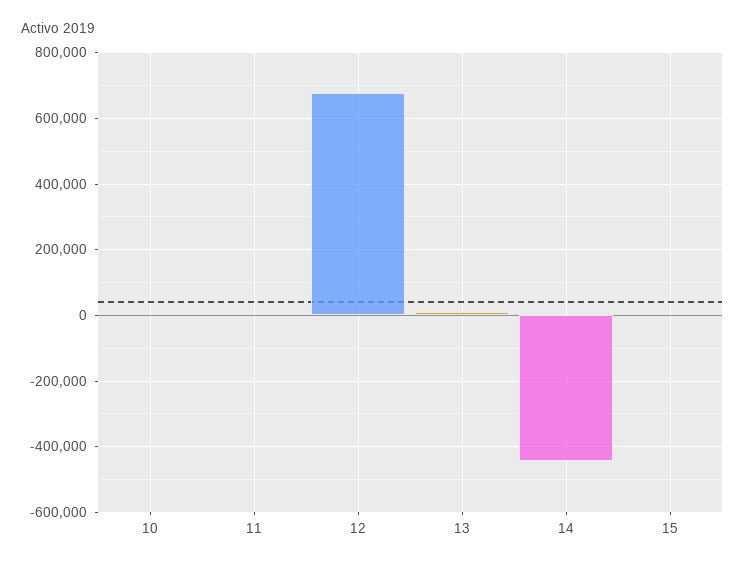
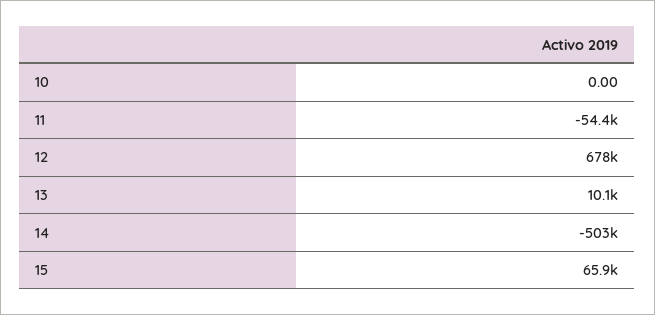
  {
    "10": 0,
-   "11": 0,
+   "11": -54400,
    "12": 678000,
    "13": 10100,
-   "14": -440000,
+   "14": -503000,
-   "15": 0
+   "15": 65900
  }

